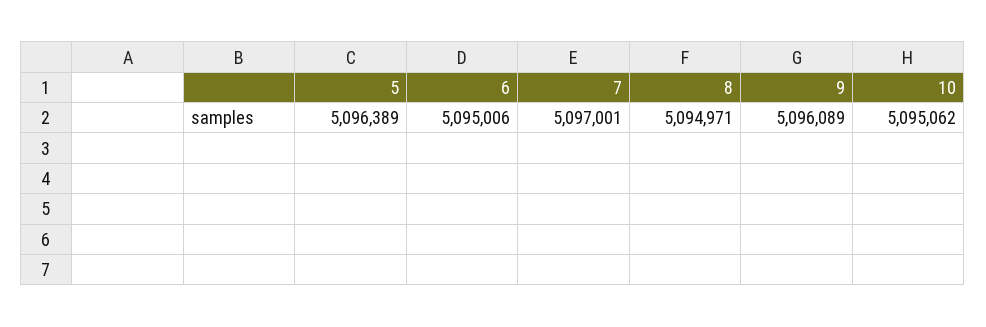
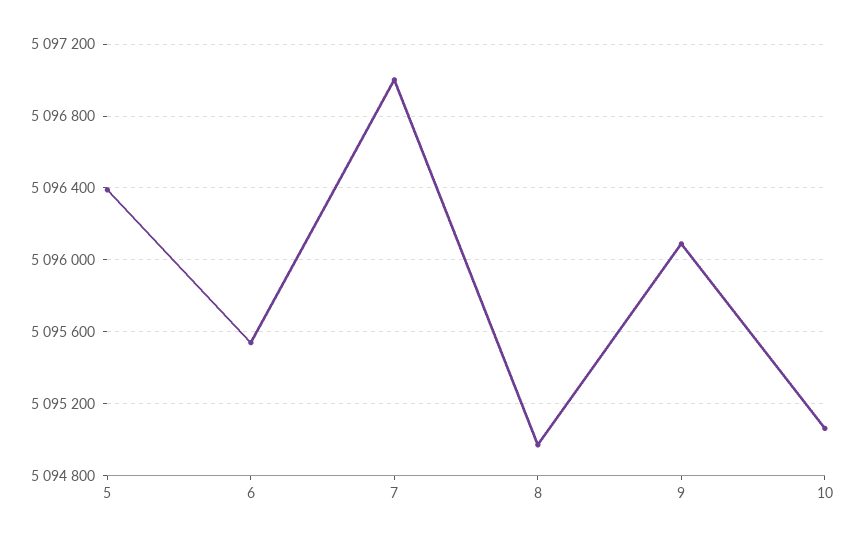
  {
    "5": 5096389,
-   "6": 5095006,
+   "6": 5095550,
    "7": 5097001,
    "8": 5094971,
    "9": 5096089,
    "10": 5095062
  }

